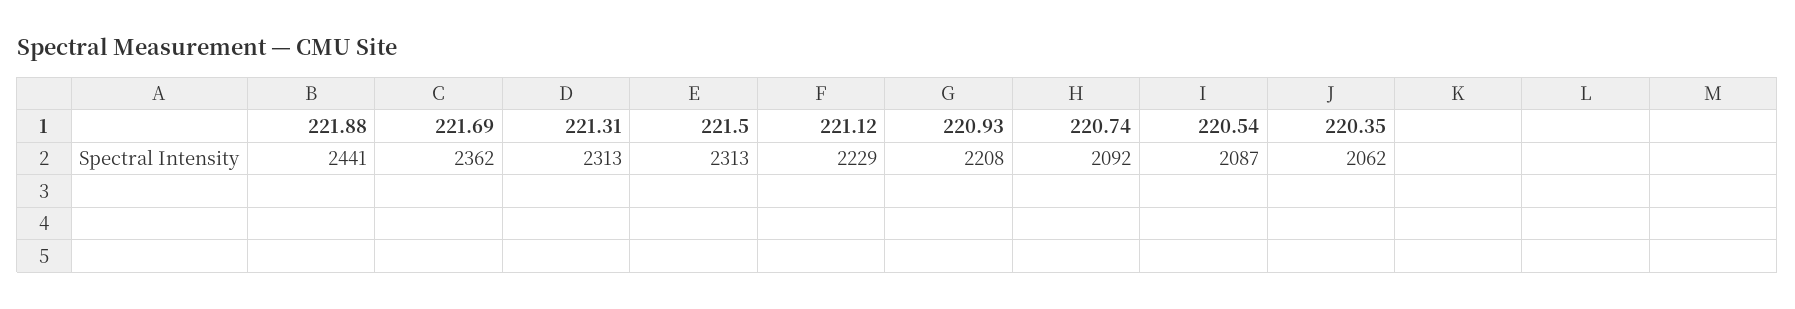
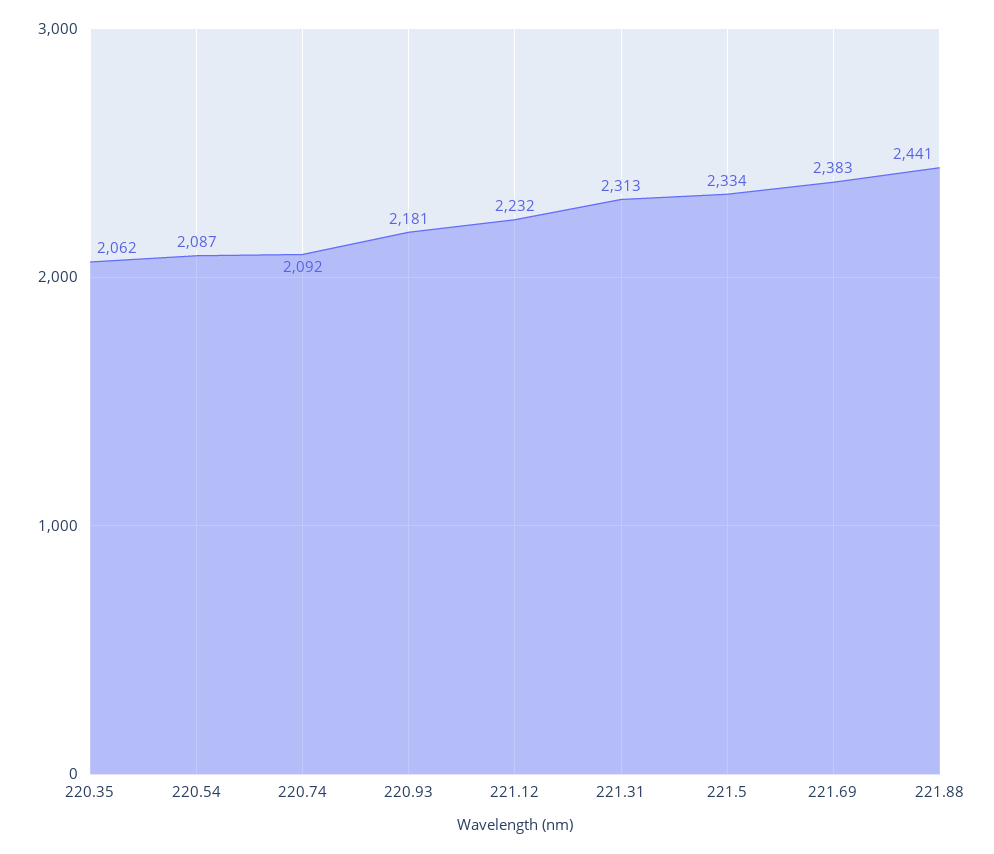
  {
    "221.88": 2441,
-   "221.69": 2362,
+   "221.69": 2383,
    "221.31": 2313,
-   "221.5": 2313,
+   "221.5": 2334,
-   "221.12": 2229,
+   "221.12": 2232,
-   "220.93": 2208,
+   "220.93": 2181,
    "220.74": 2092,
    "220.54": 2087,
    "220.35": 2062
  }

